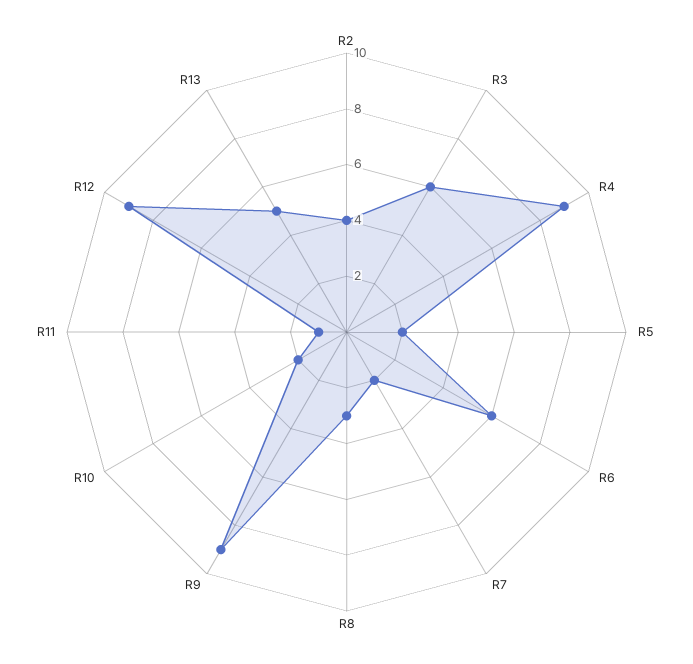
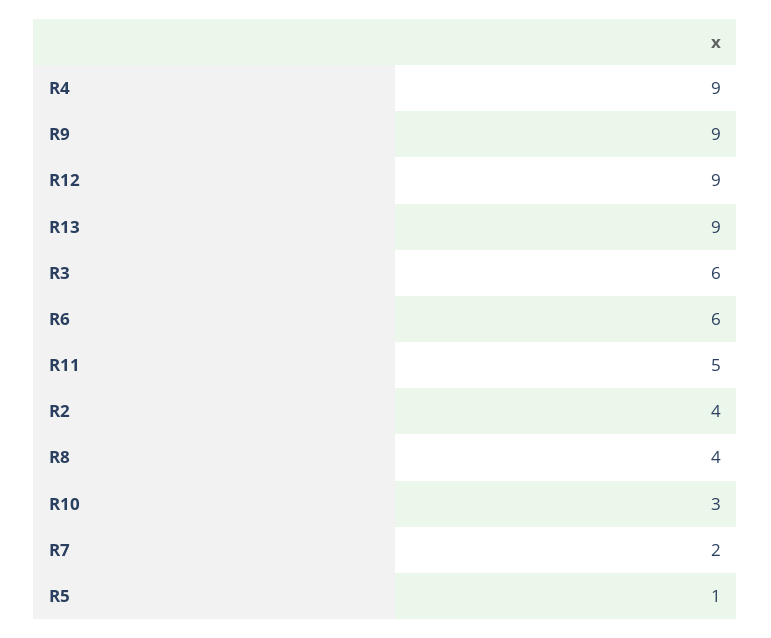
  {
    "R2": 4,
    "R3": 6,
    "R4": 9,
-   "R5": 2,
+   "R5": 1,
    "R6": 6,
    "R7": 2,
-   "R8": 3,
+   "R8": 4,
    "R9": 9,
-   "R10": 2,
+   "R10": 3,
-   "R11": 1,
+   "R11": 5,
    "R12": 9,
-   "R13": 5
+   "R13": 9
  }

